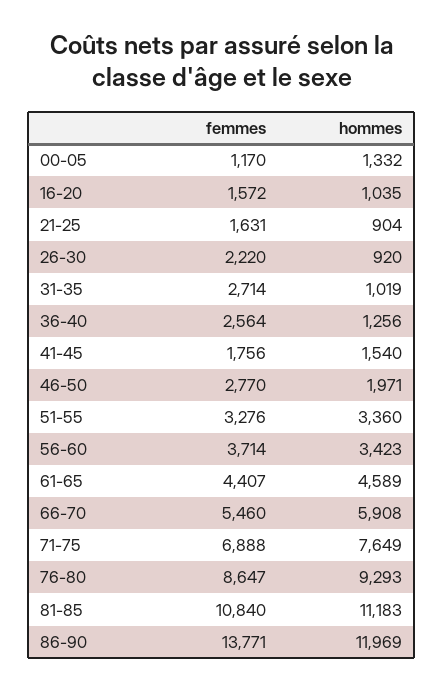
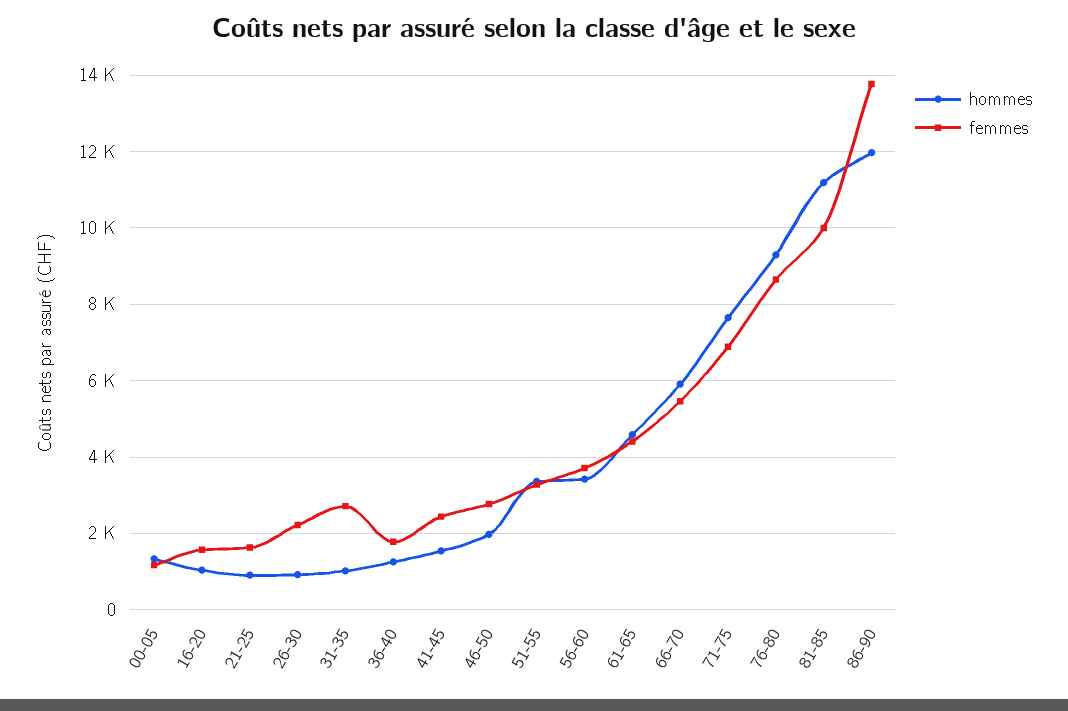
  {
    "femmes": {
      "00-05": 1170,
      "16-20": 1572,
      "21-25": 1631,
      "26-30": 2220,
      "31-35": 2714,
-     "36-40": 2564,
+     "36-40": 1800,
-     "41-45": 1756,
+     "41-45": 2400,
      "46-50": 2770,
      "51-55": 3276,
      "56-60": 3714,
      "61-65": 4407,
      "66-70": 5460,
      "71-75": 6888,
      "76-80": 8647,
-     "81-85": 10840,
+     "81-85": 10000,
      "86-90": 13771
    },
    "hommes": {
      "00-05": 1332,
      "16-20": 1035,
      "21-25": 904,
      "26-30": 920,
      "31-35": 1019,
      "36-40": 1256,
      "41-45": 1540,
      "46-50": 1971,
      "51-55": 3360,
      "56-60": 3423,
      "61-65": 4589,
      "66-70": 5908,
      "71-75": 7649,
      "76-80": 9293,
      "81-85": 11183,
      "86-90": 11969
    }
  }

